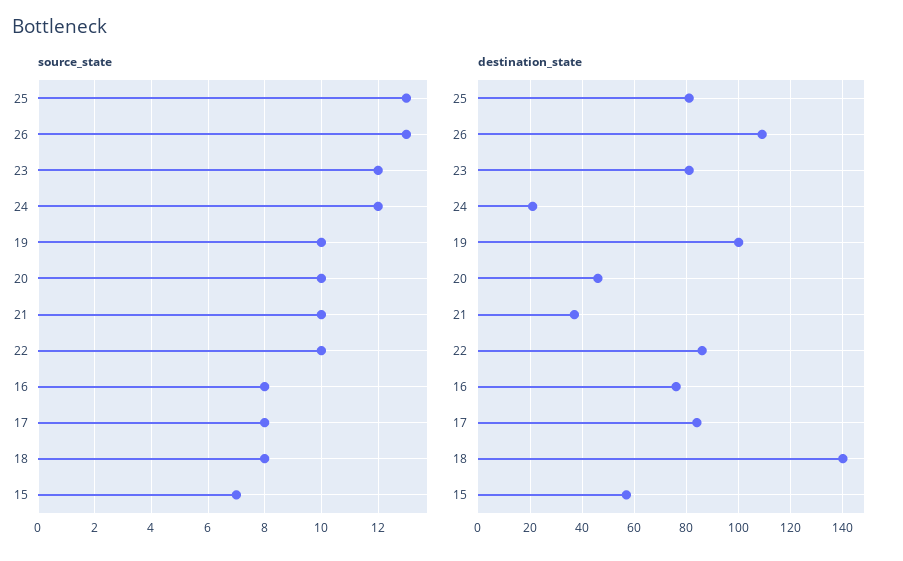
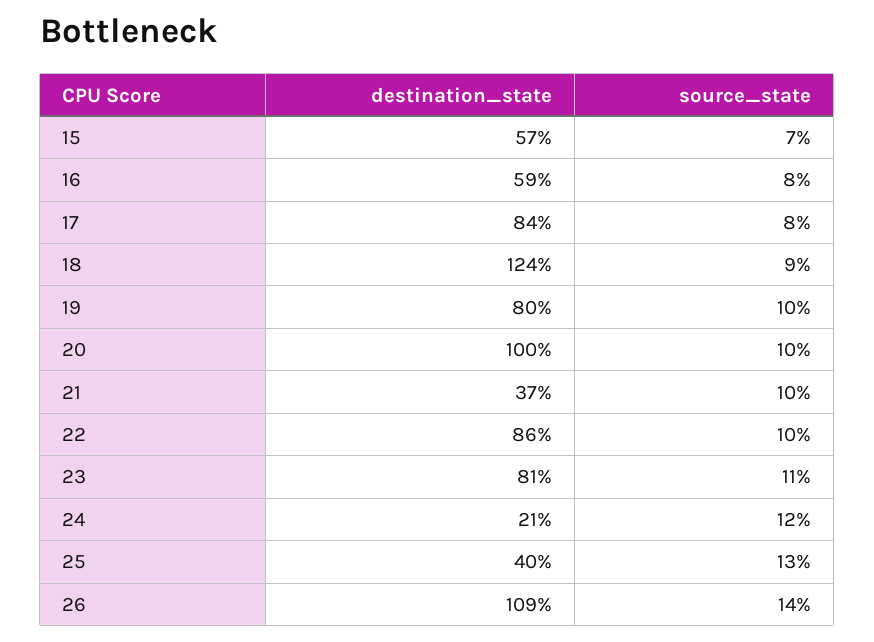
  {
    "source_state": {
      "25": 13,
-     "26": 13,
+     "26": 14,
-     "23": 12,
+     "23": 11,
      "24": 12,
      "19": 10,
      "20": 10,
      "21": 10,
      "22": 10,
      "16": 8,
      "17": 8,
-     "18": 8,
+     "18": 9,
      "15": 7
    },
    "destination_state": {
-     "25": 80,
+     "25": 40,
      "26": 109,
      "23": 81,
      "24": 21,
-     "19": 100,
+     "19": 80,
-     "20": 45,
+     "20": 100,
      "21": 37,
      "22": 86,
-     "16": 75,
+     "16": 59,
      "17": 84,
-     "18": 140,
+     "18": 124,
      "15": 57
    }
  }

